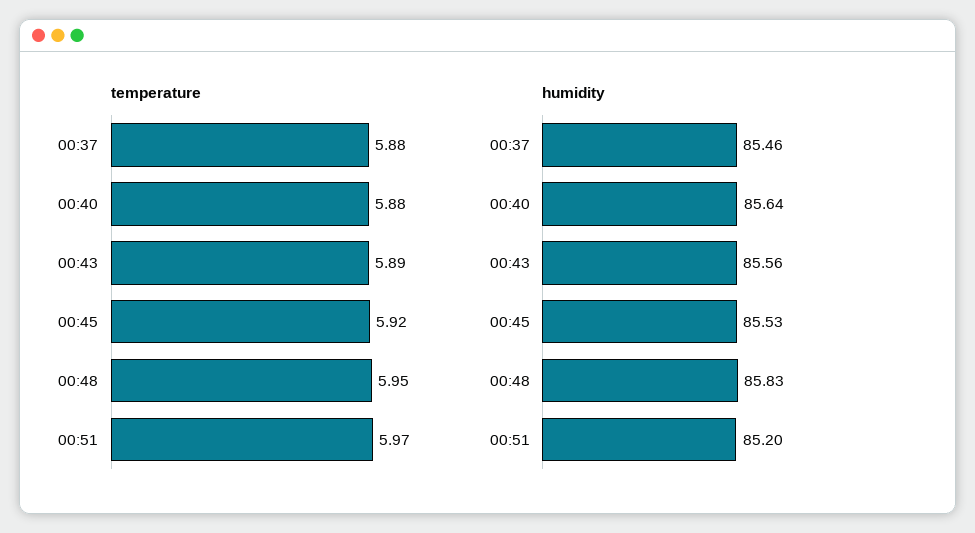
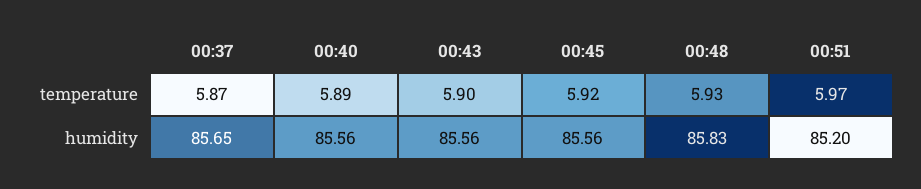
  {
    "temperature": {
-     "00:37": 5.88,
+     "00:37": 5.87,
-     "00:40": 5.88,
+     "00:40": 5.89,
-     "00:43": 5.89,
+     "00:43": 5.9,
      "00:45": 5.92,
-     "00:48": 5.95,
+     "00:48": 5.93,
      "00:51": 5.97
    },
    "humidity": {
-     "00:37": 85.46,
+     "00:37": 85.65,
-     "00:40": 85.64,
+     "00:40": 85.56,
      "00:43": 85.56,
-     "00:45": 85.53,
+     "00:45": 85.56,
      "00:48": 85.83,
      "00:51": 85.2
    }
  }

